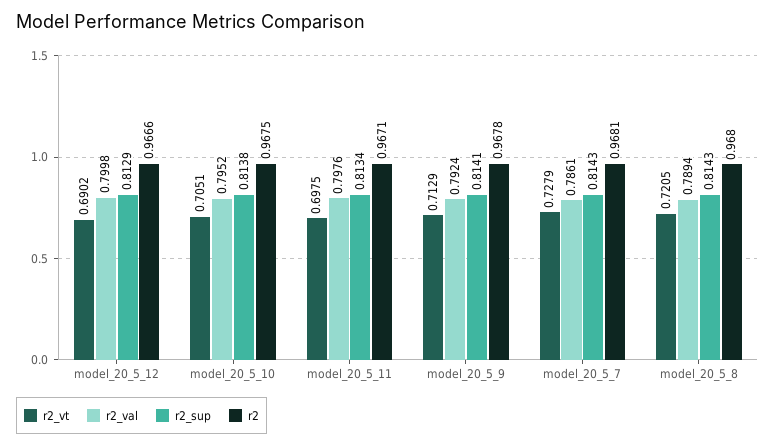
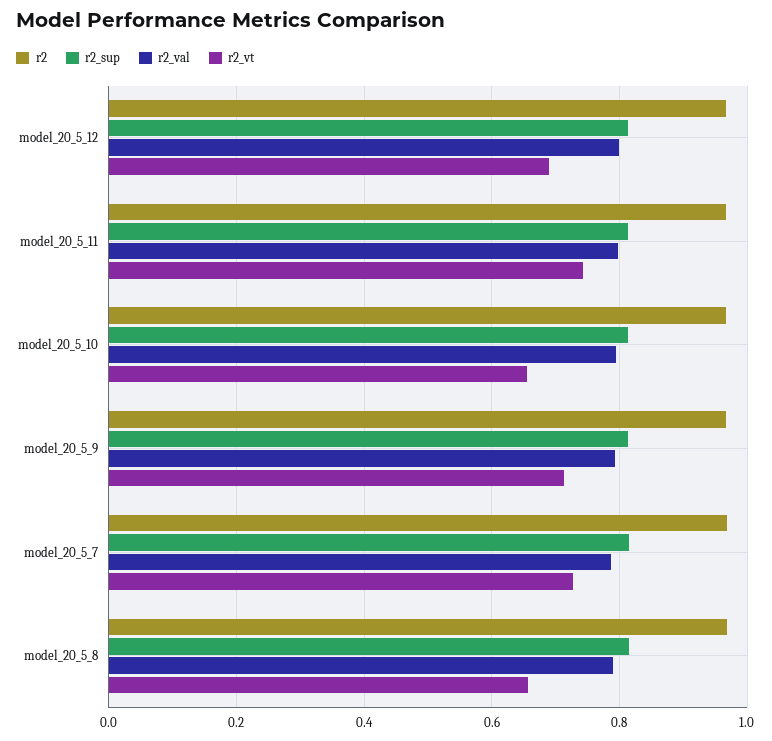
  {
    "r2_vt": {
      "model_20_5_12": 0.6902,
-     "model_20_5_10": 0.7051,
+     "model_20_5_10": 0.66,
-     "model_20_5_11": 0.6975,
+     "model_20_5_11": 0.74,
      "model_20_5_9": 0.7129,
      "model_20_5_7": 0.7279,
-     "model_20_5_8": 0.7205
+     "model_20_5_8": 0.66
    },
    "r2_val": {
      "model_20_5_12": 0.7998,
      "model_20_5_10": 0.7952,
      "model_20_5_11": 0.7976,
      "model_20_5_9": 0.7924,
      "model_20_5_7": 0.7861,
      "model_20_5_8": 0.7894
    },
    "r2_sup": {
      "model_20_5_12": 0.8129,
      "model_20_5_10": 0.8138,
      "model_20_5_11": 0.8134,
      "model_20_5_9": 0.8141,
      "model_20_5_7": 0.8143,
      "model_20_5_8": 0.8143
    },
    "r2": {
      "model_20_5_12": 0.9666,
      "model_20_5_10": 0.9675,
      "model_20_5_11": 0.9671,
      "model_20_5_9": 0.9678,
      "model_20_5_7": 0.9681,
      "model_20_5_8": 0.968
    }
  }

